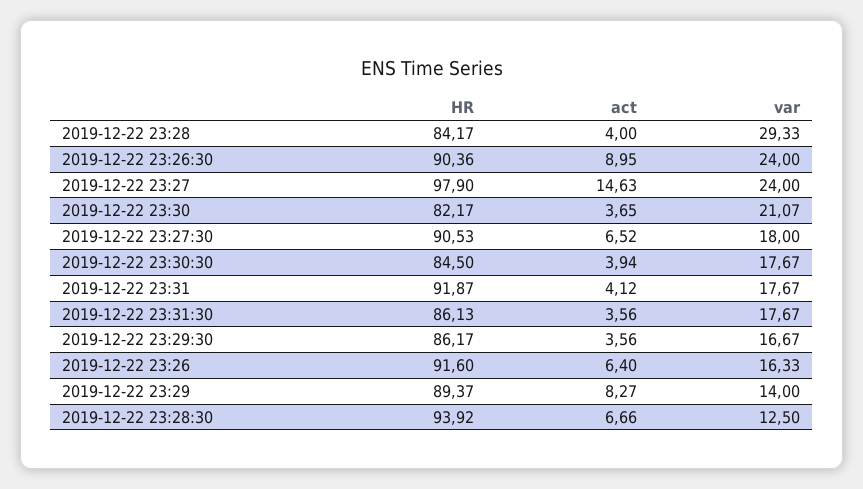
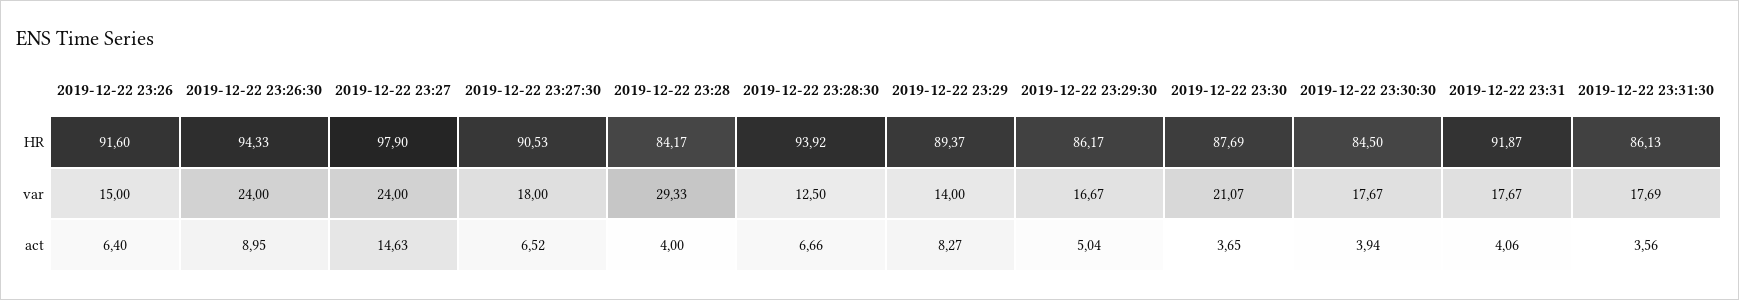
  {
    "HR": {
      "2019-12-22 23:28": 84.17,
-     "2019-12-22 23:26:30": 90.36,
+     "2019-12-22 23:26:30": 94.33,
      "2019-12-22 23:27": 97.9,
-     "2019-12-22 23:30": 82.17,
+     "2019-12-22 23:30": 87.69,
      "2019-12-22 23:27:30": 90.53,
      "2019-12-22 23:30:30": 84.5,
      "2019-12-22 23:31": 91.87,
      "2019-12-22 23:31:30": 86.13,
      "2019-12-22 23:29:30": 86.17,
      "2019-12-22 23:26": 91.6,
      "2019-12-22 23:29": 89.37,
      "2019-12-22 23:28:30": 93.92
    },
    "act": {
      "2019-12-22 23:28": 4,
      "2019-12-22 23:26:30": 8.95,
      "2019-12-22 23:27": 14.63,
      "2019-12-22 23:30": 3.65,
      "2019-12-22 23:27:30": 6.52,
      "2019-12-22 23:30:30": 3.94,
-     "2019-12-22 23:31": 4.12,
+     "2019-12-22 23:31": 4.06,
      "2019-12-22 23:31:30": 3.56,
-     "2019-12-22 23:29:30": 3.56,
+     "2019-12-22 23:29:30": 5.04,
      "2019-12-22 23:26": 6.4,
      "2019-12-22 23:29": 8.27,
      "2019-12-22 23:28:30": 6.66
    },
    "var": {
      "2019-12-22 23:28": 29.33,
      "2019-12-22 23:26:30": 24,
      "2019-12-22 23:27": 24,
      "2019-12-22 23:30": 21.07,
      "2019-12-22 23:27:30": 18,
      "2019-12-22 23:30:30": 17.67,
      "2019-12-22 23:31": 17.67,
-     "2019-12-22 23:31:30": 17.67,
+     "2019-12-22 23:31:30": 17.69,
      "2019-12-22 23:29:30": 16.67,
-     "2019-12-22 23:26": 16.33,
+     "2019-12-22 23:26": 15,
      "2019-12-22 23:29": 14,
      "2019-12-22 23:28:30": 12.5
    }
  }

